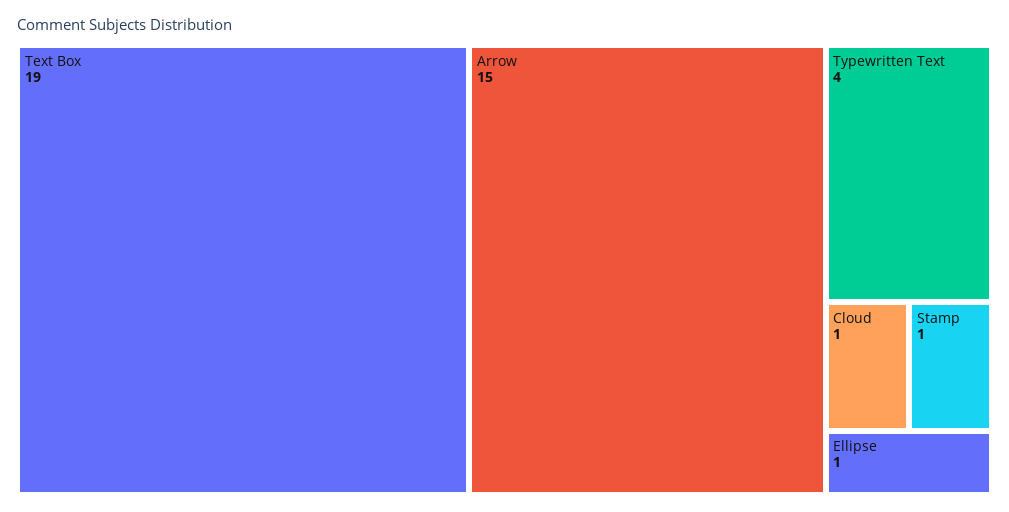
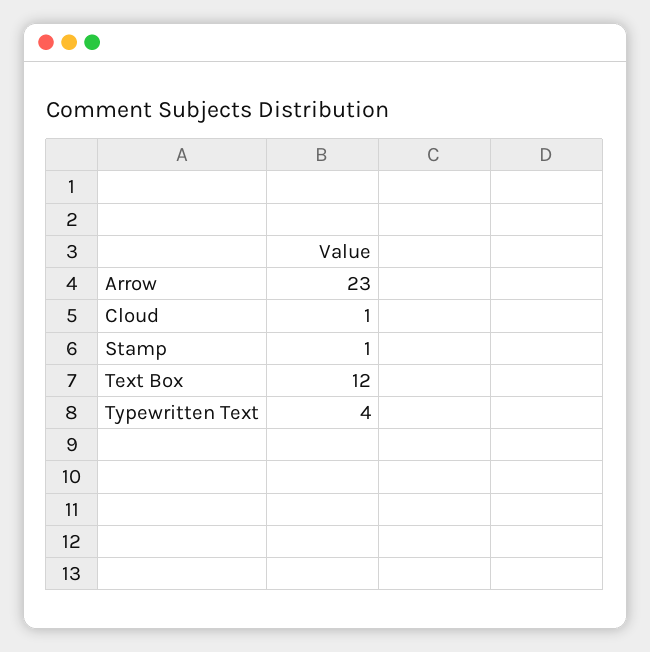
  {
-   "Text Box": 19,
+   "Text Box": 12,
-   "Arrow": 15,
+   "Arrow": 23,
    "Typewritten Text": 4,
    "Cloud": 1,
-   "Stamp": 1,
+   "Stamp": 1
-   "Ellipse": 1
  }

